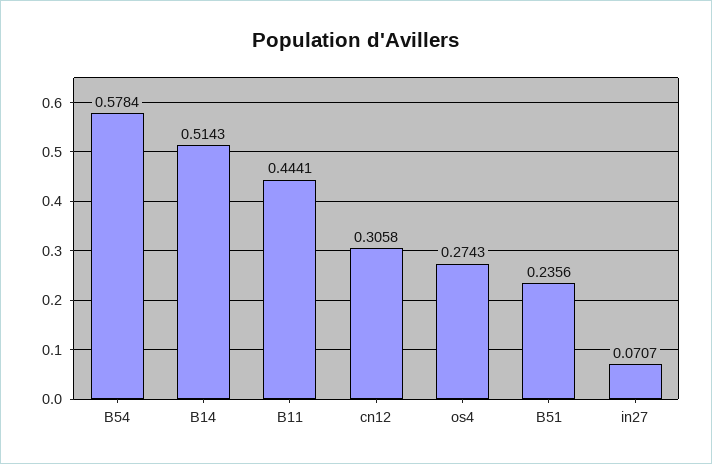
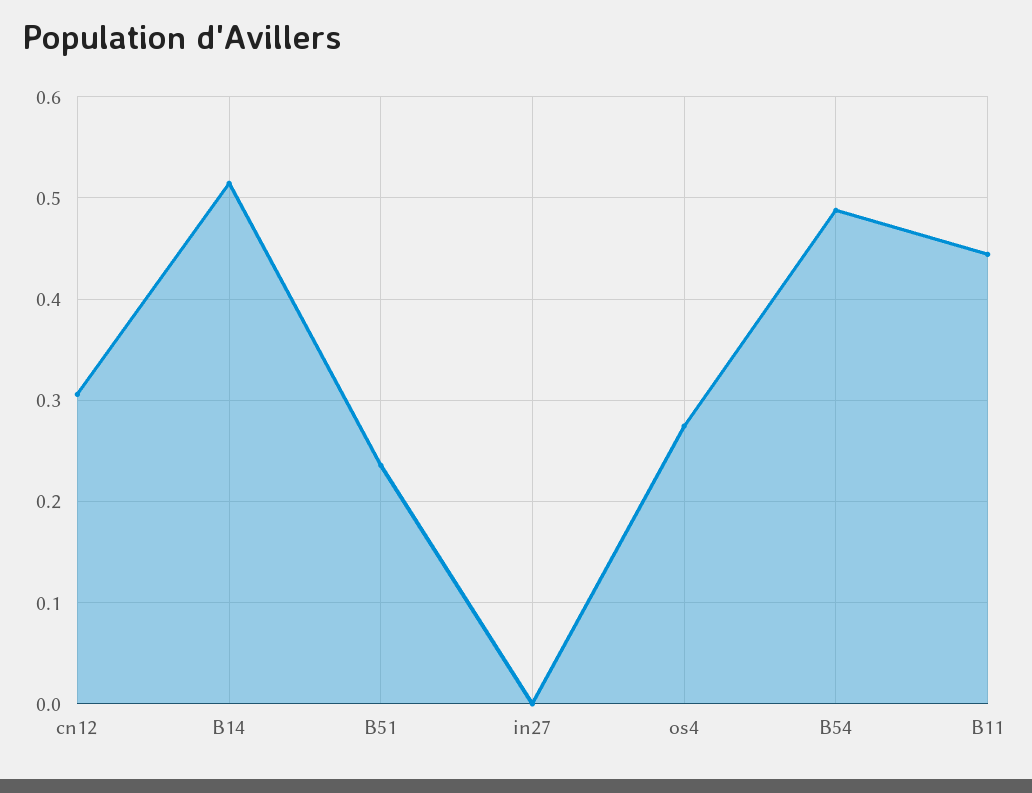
  {
-   "B54": 0.5784,
+   "B54": 0.49,
    "B14": 0.5143,
    "B11": 0.4441,
    "cn12": 0.3058,
    "os4": 0.2743,
    "B51": 0.2356,
-   "in27": 0.0707
+   "in27": 0
  }

